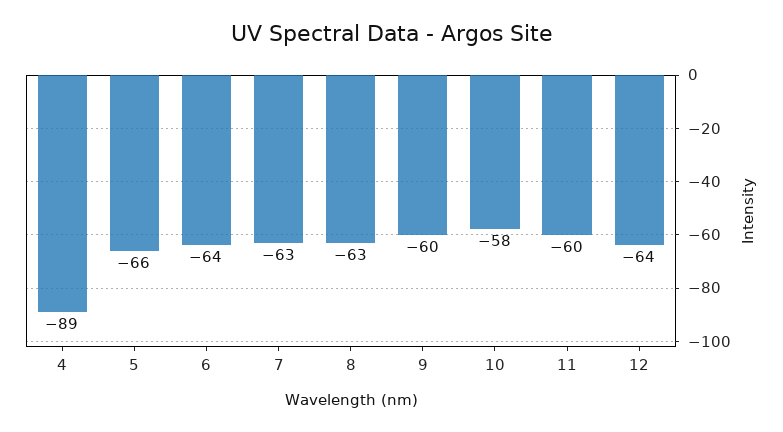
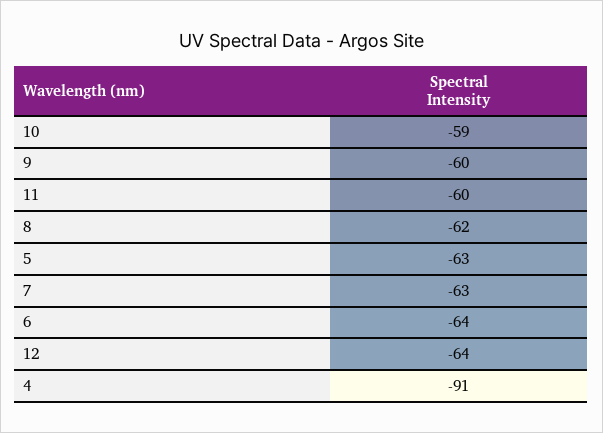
  {
-   "4": -89,
+   "4": -91,
-   "5": -66,
+   "5": -63,
    "6": -64,
    "7": -63,
-   "8": -63,
+   "8": -62,
    "9": -60,
-   "10": -58,
+   "10": -59,
    "11": -60,
    "12": -64
  }

